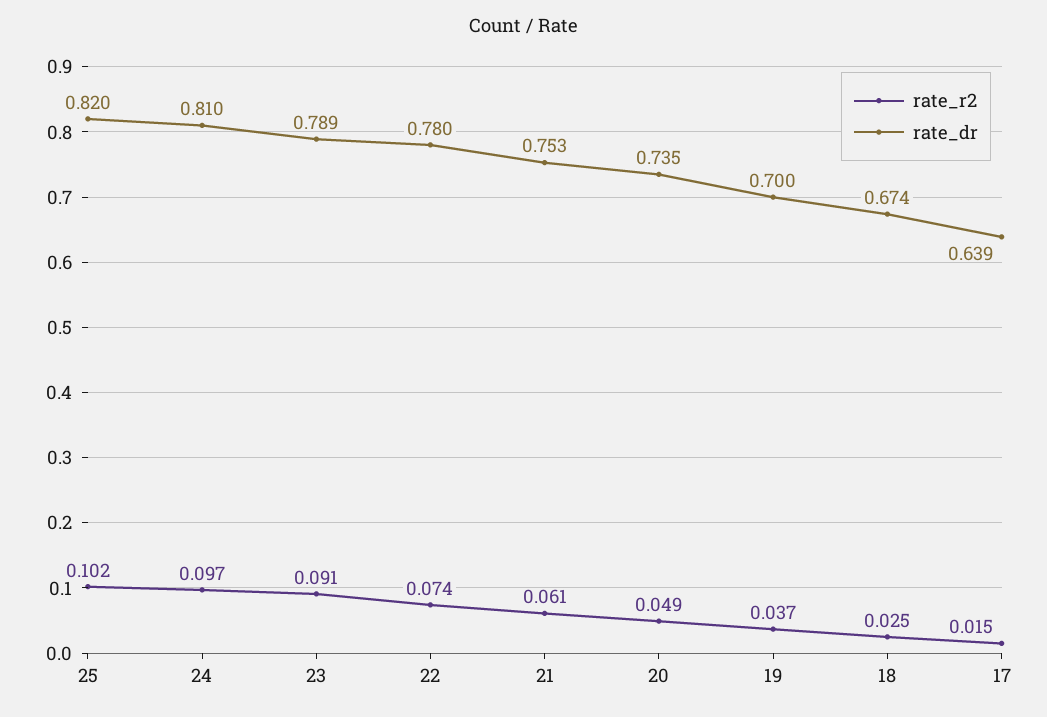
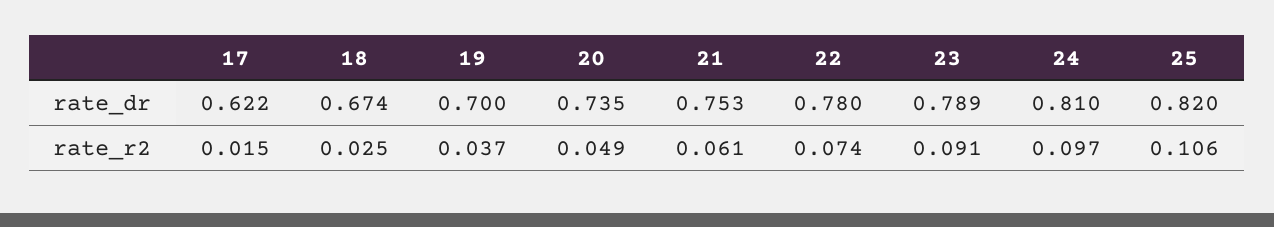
  {
    "rate_r2": {
-     "25": 0.102,
+     "25": 0.106,
      "24": 0.097,
      "23": 0.091,
      "22": 0.074,
      "21": 0.061,
      "20": 0.049,
      "19": 0.037,
      "18": 0.025,
      "17": 0.015
    },
    "rate_dr": {
      "25": 0.82,
      "24": 0.81,
      "23": 0.789,
      "22": 0.78,
      "21": 0.753,
      "20": 0.735,
      "19": 0.7,
      "18": 0.674,
-     "17": 0.639
+     "17": 0.622
    }
  }

